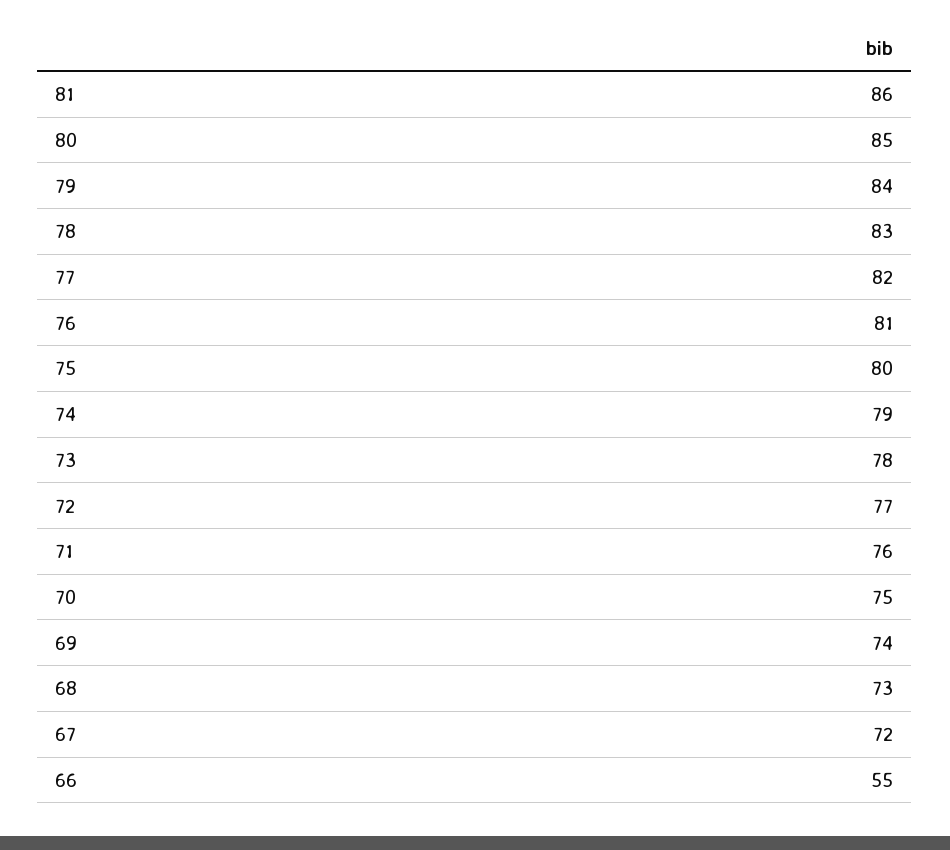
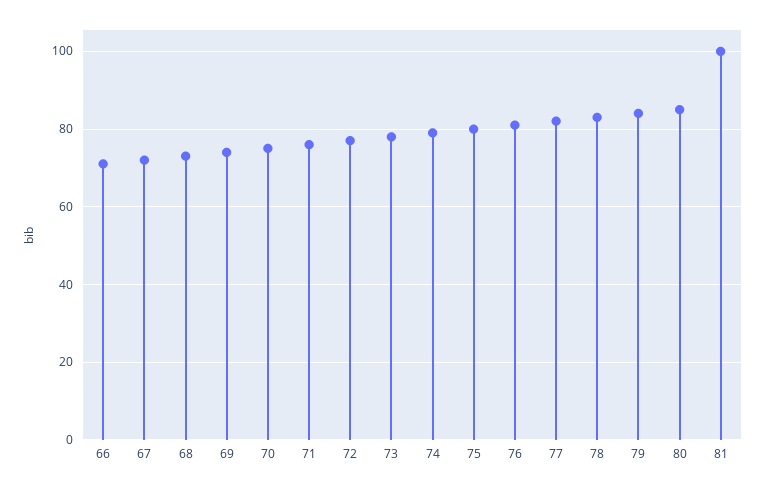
  {
-   "81": 86,
+   "81": 100,
    "80": 85,
    "79": 84,
    "78": 83,
    "77": 82,
    "76": 81,
    "75": 80,
    "74": 79,
    "73": 78,
    "72": 77,
    "71": 76,
    "70": 75,
    "69": 74,
    "68": 73,
    "67": 72,
-   "66": 55
+   "66": 70
  }

